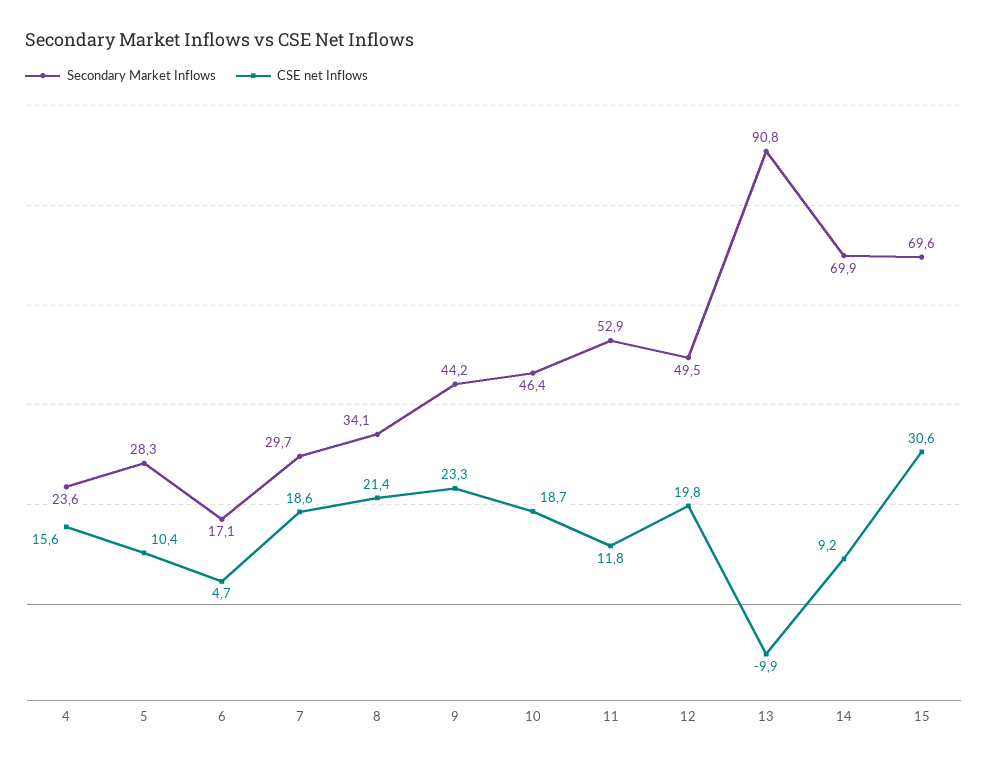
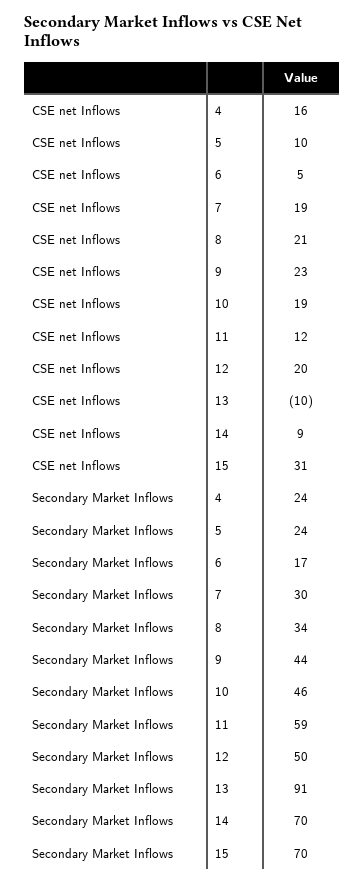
  {
    "Secondary Market Inflows": {
      "4": 23.6,
-     "5": 28.3,
+     "5": 24,
      "6": 17.1,
      "7": 29.7,
      "8": 34.1,
      "9": 44.2,
      "10": 46.4,
-     "11": 52.9,
+     "11": 59,
      "12": 49.5,
      "13": 90.8,
      "14": 69.9,
      "15": 69.6
    },
    "CSE net Inflows": {
      "4": 15.6,
      "5": 10.4,
      "6": 4.7,
      "7": 18.6,
      "8": 21.4,
      "9": 23.3,
      "10": 18.7,
      "11": 11.8,
      "12": 19.8,
      "13": -9.9,
      "14": 9.2,
      "15": 30.6
    }
  }

